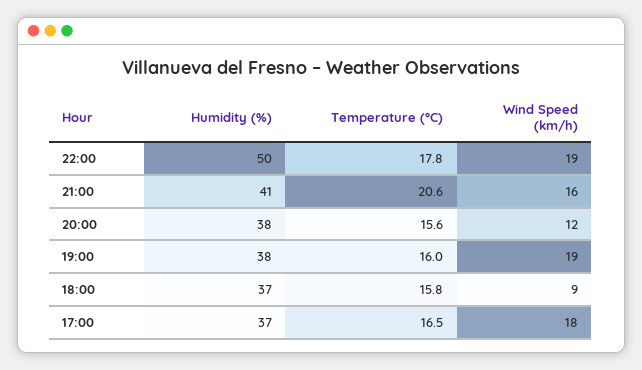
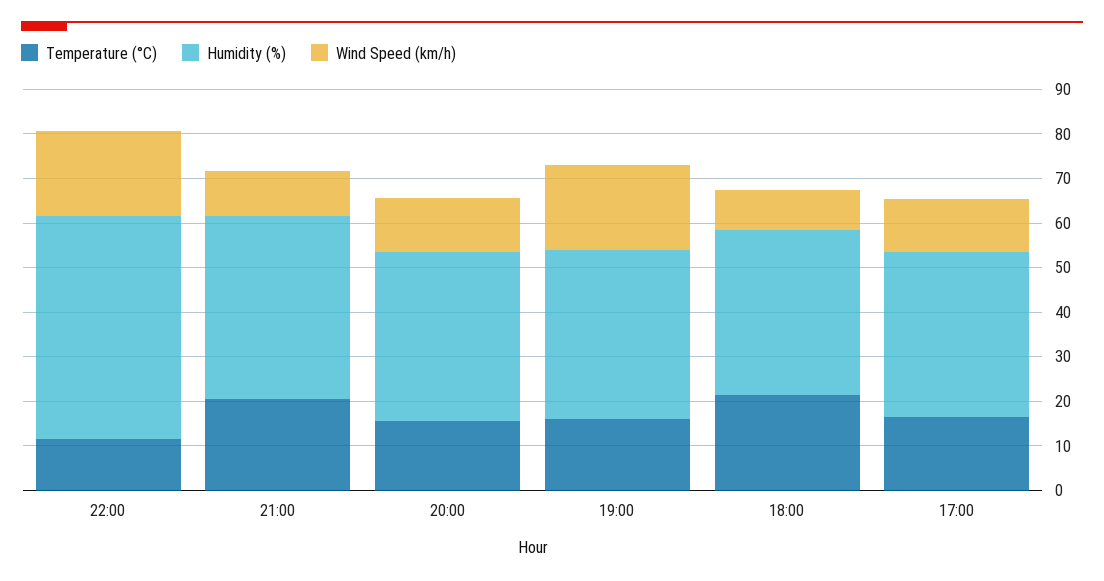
  {
    "Humidity (%)": {
      "22:00": 50,
      "21:00": 41,
      "20:00": 38,
      "19:00": 38,
      "18:00": 37,
      "17:00": 37
    },
    "Temperature (°C)": {
-     "22:00": 17.8,
+     "22:00": 12,
      "21:00": 20.6,
      "20:00": 15.6,
      "19:00": 16,
-     "18:00": 15.8,
+     "18:00": 22,
      "17:00": 16.5
    },
    "Wind Speed (km/h)": {
      "22:00": 19,
-     "21:00": 16,
+     "21:00": 10,
      "20:00": 12,
      "19:00": 19,
      "18:00": 9,
-     "17:00": 18
+     "17:00": 12
    }
  }

